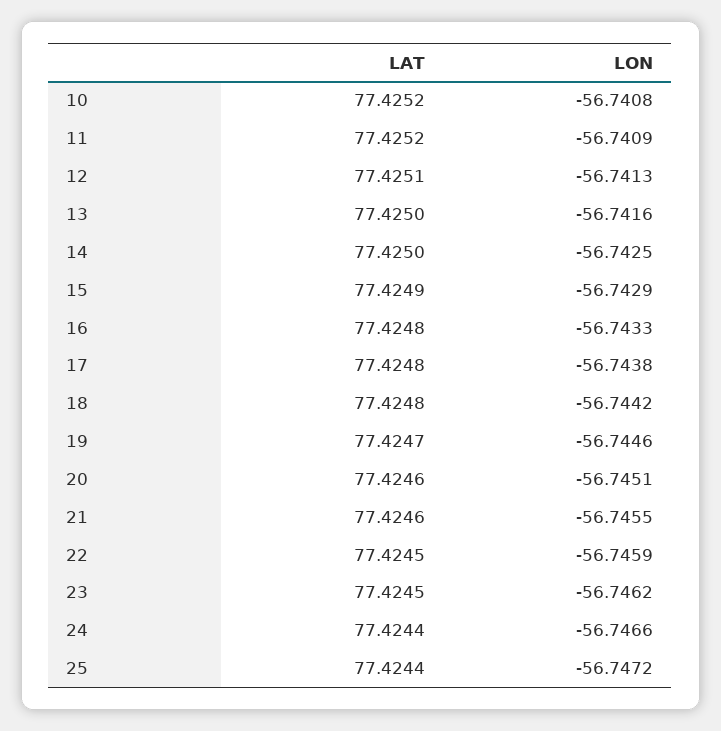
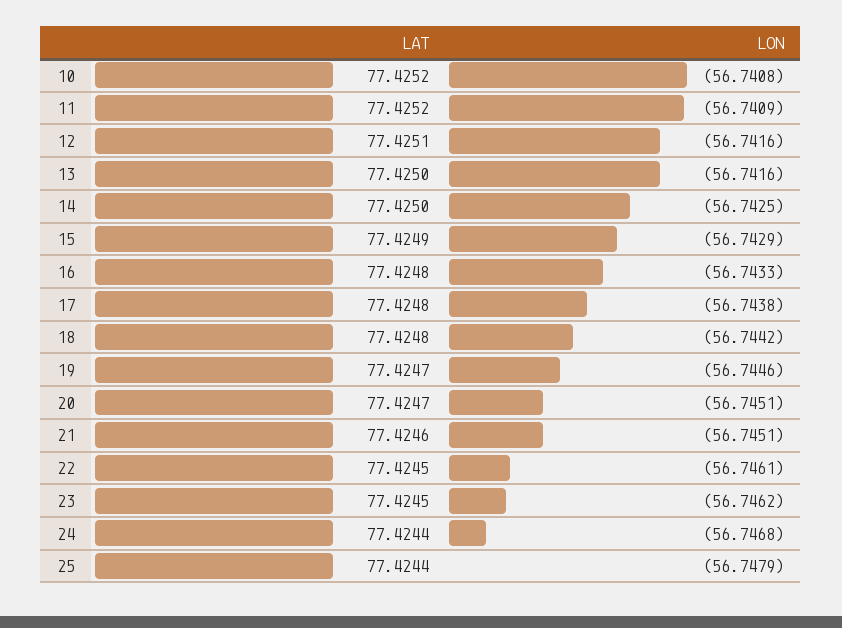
  {
    "LAT": {
      "10": 77.4252,
      "11": 77.4252,
      "12": 77.4251,
      "13": 77.425,
      "14": 77.425,
      "15": 77.4249,
      "16": 77.4248,
      "17": 77.4248,
      "18": 77.4248,
      "19": 77.4247,
-     "20": 77.4246,
+     "20": 77.4247,
      "21": 77.4246,
      "22": 77.4245,
      "23": 77.4245,
      "24": 77.4244,
      "25": 77.4244
    },
    "LON": {
      "10": -56.7408,
      "11": -56.7409,
-     "12": -56.7413,
+     "12": -56.7416,
      "13": -56.7416,
      "14": -56.7425,
      "15": -56.7429,
      "16": -56.7433,
      "17": -56.7438,
      "18": -56.7442,
      "19": -56.7446,
      "20": -56.7451,
-     "21": -56.7455,
+     "21": -56.7451,
-     "22": -56.7459,
+     "22": -56.7461,
      "23": -56.7462,
-     "24": -56.7466,
+     "24": -56.7468,
-     "25": -56.7472
+     "25": -56.7479
    }
  }

